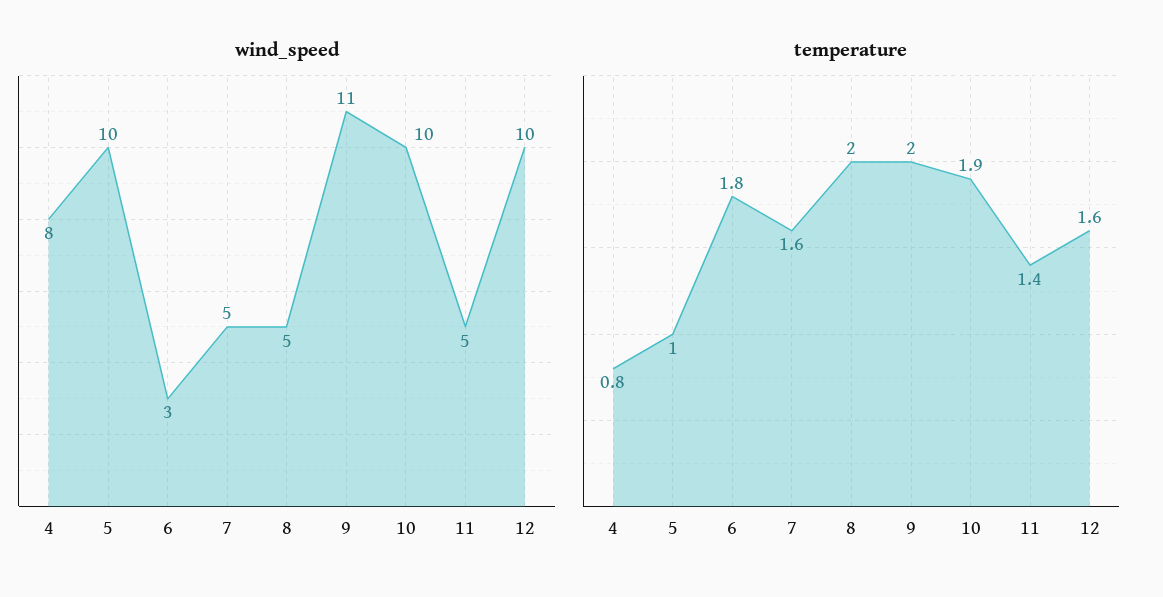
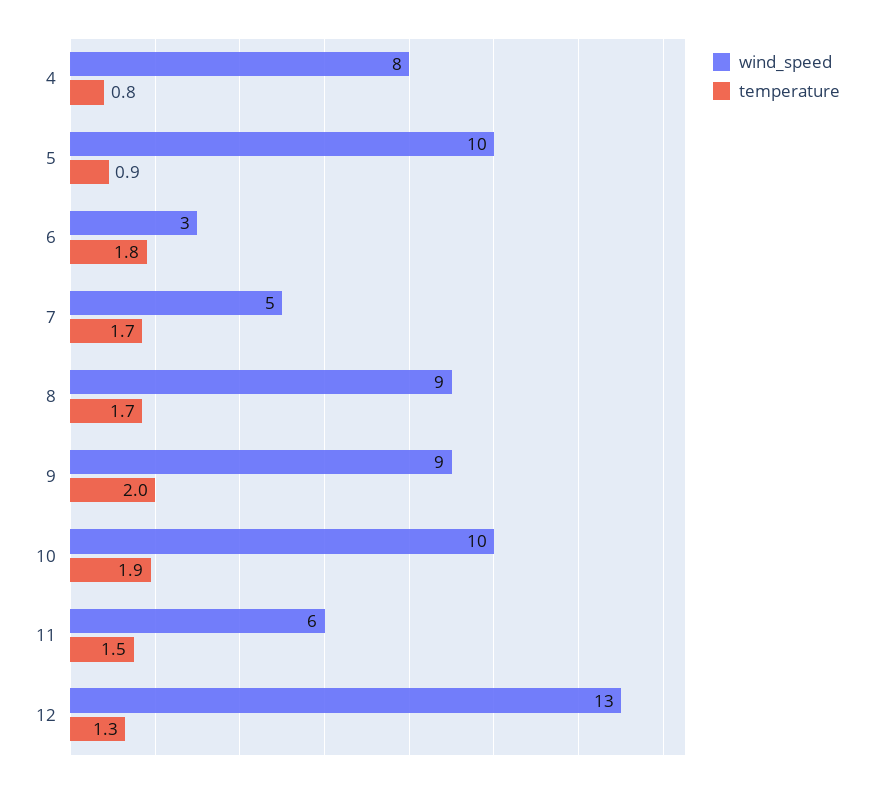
  {
    "wind_speed": {
      "4": 8,
      "5": 10,
      "6": 3,
      "7": 5,
-     "8": 5,
+     "8": 9,
-     "9": 11,
+     "9": 9,
      "10": 10,
-     "11": 5,
+     "11": 6,
-     "12": 10
+     "12": 13
    },
    "temperature": {
      "4": 0.8,
-     "5": 1,
+     "5": 0.9,
      "6": 1.8,
-     "7": 1.6,
+     "7": 1.7,
-     "8": 2,
+     "8": 1.7,
      "9": 2,
      "10": 1.9,
-     "11": 1.4,
+     "11": 1.5,
-     "12": 1.6
+     "12": 1.3
    }
  }

